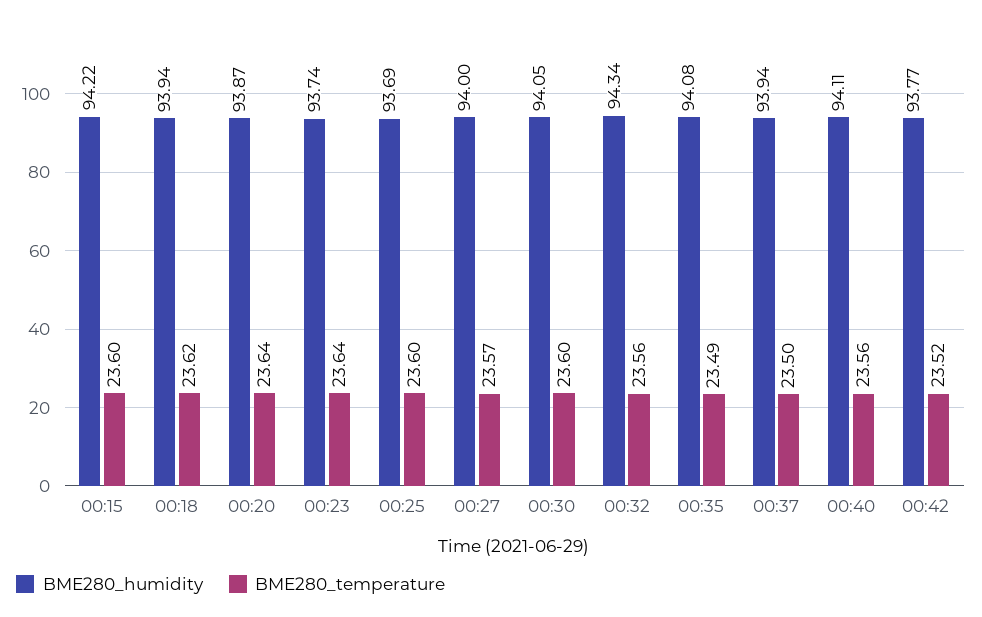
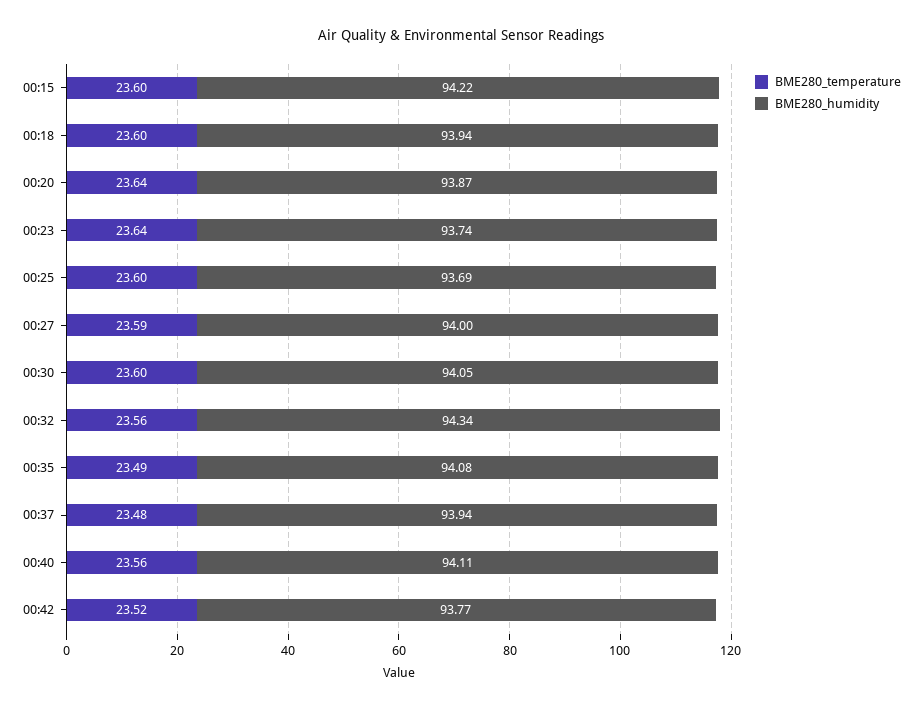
  {
    "BME280_humidity": {
      "00:15": 94.22,
      "00:18": 93.94,
      "00:20": 93.87,
      "00:23": 93.74,
      "00:25": 93.69,
      "00:27": 94,
      "00:30": 94.05,
      "00:32": 94.34,
      "00:35": 94.08,
      "00:37": 93.94,
      "00:40": 94.11,
      "00:42": 93.77
    },
    "BME280_temperature": {
      "00:15": 23.6,
-     "00:18": 23.62,
+     "00:18": 23.6,
      "00:20": 23.64,
      "00:23": 23.64,
      "00:25": 23.6,
-     "00:27": 23.57,
+     "00:27": 23.59,
      "00:30": 23.6,
      "00:32": 23.56,
      "00:35": 23.49,
-     "00:37": 23.5,
+     "00:37": 23.48,
      "00:40": 23.56,
      "00:42": 23.52
    }
  }

